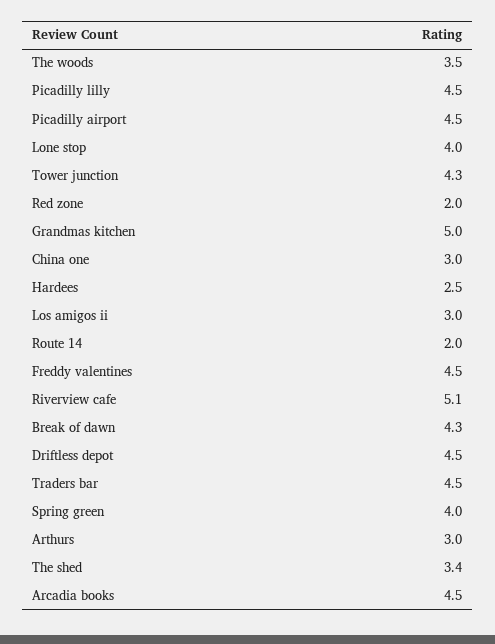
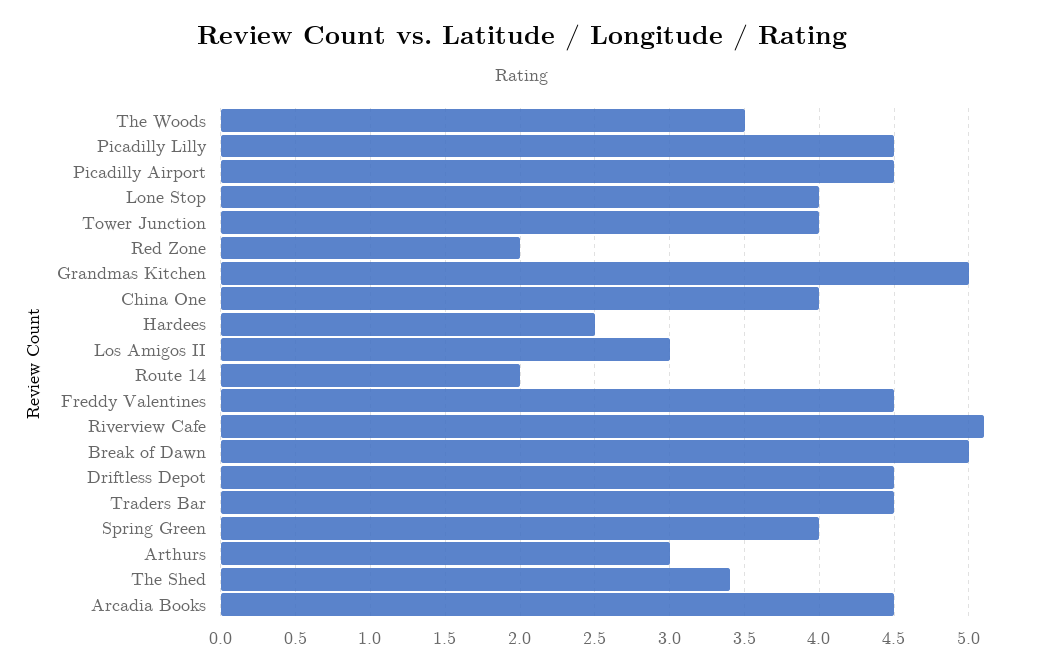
  {
    "The woods": 3.5,
    "Picadilly lilly": 4.5,
    "Picadilly airport": 4.5,
    "Lone stop": 4,
-   "Tower junction": 4.3,
+   "Tower junction": 4,
    "Red zone": 2,
    "Grandmas kitchen": 5,
-   "China one": 3,
+   "China one": 4,
    "Hardees": 2.5,
    "Los amigos ii": 3,
    "Route 14": 2,
    "Freddy valentines": 4.5,
    "Riverview cafe": 5.1,
-   "Break of dawn": 4.3,
+   "Break of dawn": 5,
    "Driftless depot": 4.5,
    "Traders bar": 4.5,
    "Spring green": 4,
    "Arthurs": 3,
    "The shed": 3.4,
    "Arcadia books": 4.5
  }

